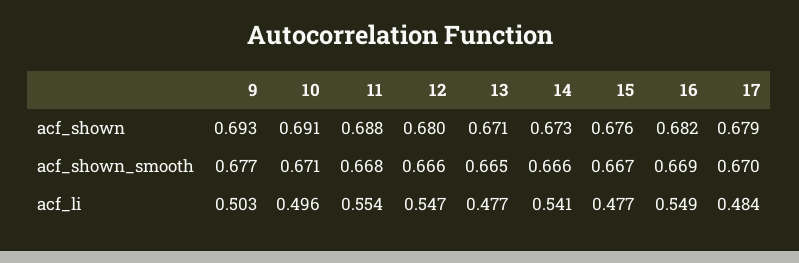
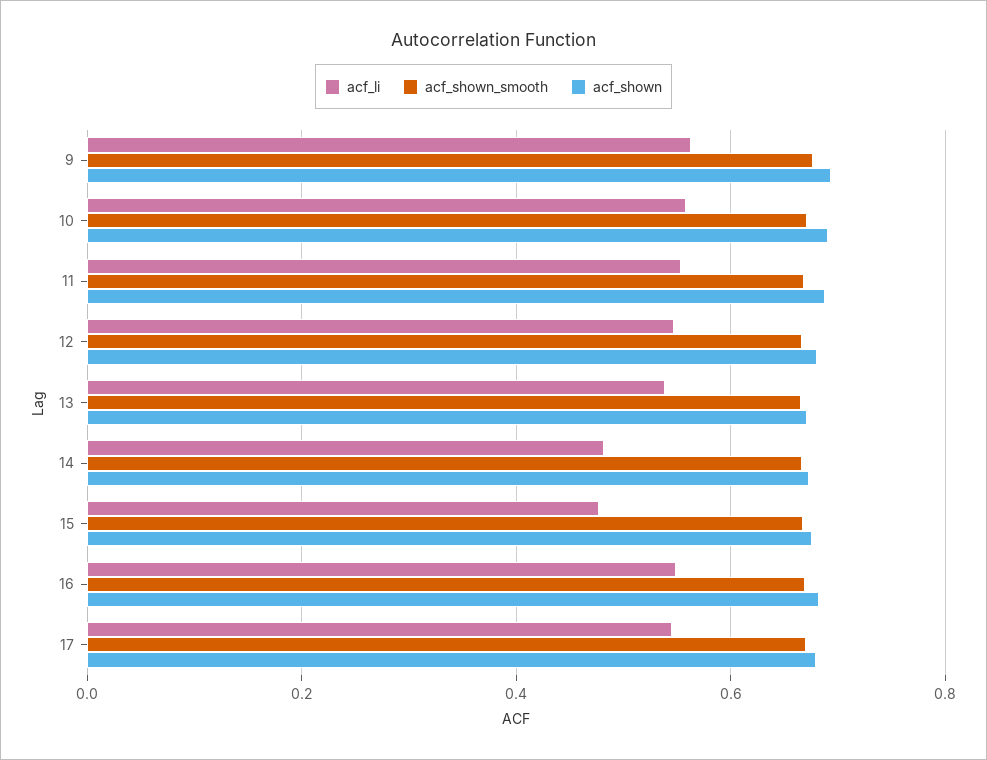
  {
    "acf_shown": {
      "9": 0.693,
      "10": 0.691,
      "11": 0.688,
      "12": 0.68,
      "13": 0.671,
      "14": 0.673,
      "15": 0.676,
      "16": 0.682,
      "17": 0.679
    },
    "acf_shown_smooth": {
      "9": 0.677,
      "10": 0.671,
      "11": 0.668,
      "12": 0.666,
      "13": 0.665,
      "14": 0.666,
      "15": 0.667,
      "16": 0.669,
      "17": 0.67
    },
    "acf_li": {
-     "9": 0.503,
+     "9": 0.56,
-     "10": 0.496,
+     "10": 0.56,
      "11": 0.554,
      "12": 0.547,
-     "13": 0.477,
+     "13": 0.54,
-     "14": 0.541,
+     "14": 0.48,
      "15": 0.477,
      "16": 0.549,
-     "17": 0.484
+     "17": 0.54
    }
  }

